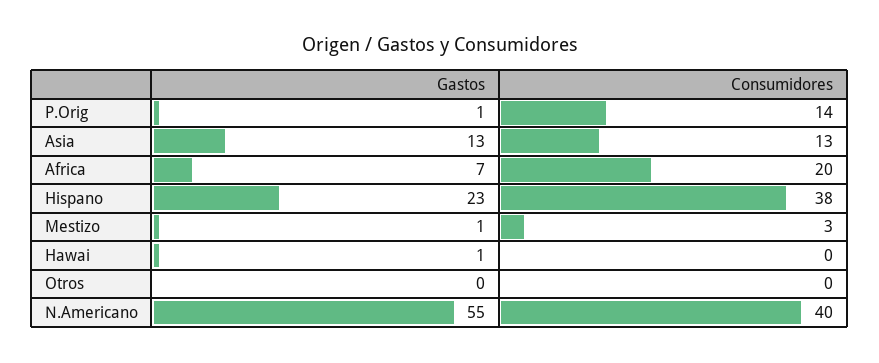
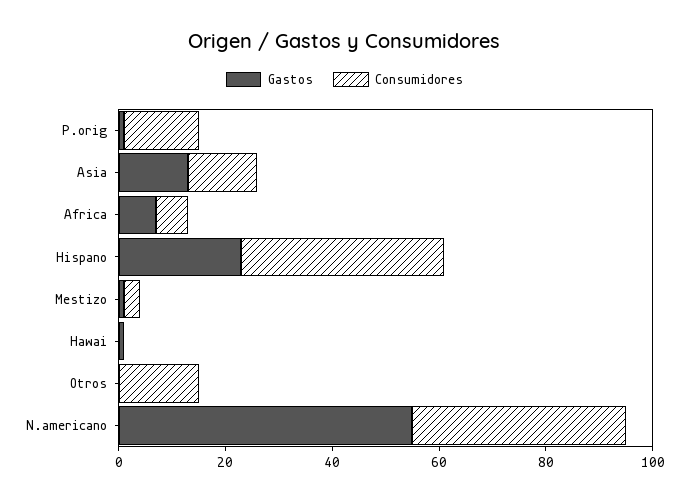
  {
    "Gastos": {
      "P.Orig": 1,
      "Asia": 13,
      "Africa": 7,
      "Hispano": 23,
      "Mestizo": 1,
      "Hawai": 1,
      "Otros": 0,
      "N.Americano": 55
    },
    "Consumidores": {
      "P.Orig": 14,
      "Asia": 13,
-     "Africa": 20,
+     "Africa": 5,
      "Hispano": 38,
      "Mestizo": 3,
      "Hawai": 0,
-     "Otros": 0,
+     "Otros": 15,
      "N.Americano": 40
    }
  }

